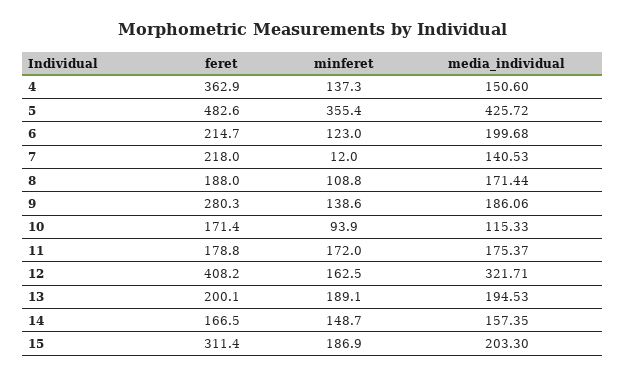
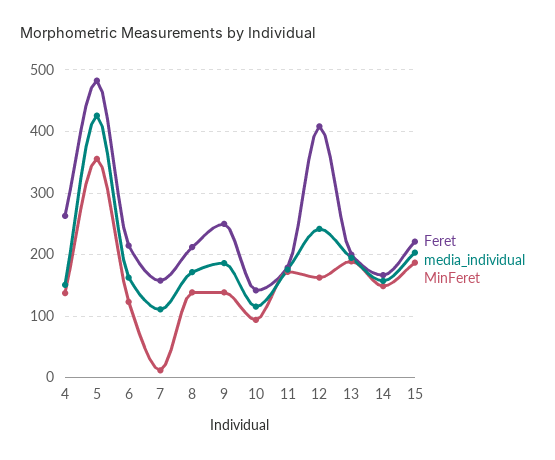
  {
    "feret": {
-     "4": 362.9,
+     "4": 260,
      "5": 482.6,
      "6": 214.7,
-     "7": 218,
+     "7": 160,
-     "8": 188,
+     "8": 210,
-     "9": 280.3,
+     "9": 250,
-     "10": 171.4,
+     "10": 140,
      "11": 178.8,
      "12": 408.2,
      "13": 200.1,
      "14": 166.5,
-     "15": 311.4
+     "15": 220
    },
    "minferet": {
      "4": 137.3,
      "5": 355.4,
      "6": 123,
      "7": 12,
-     "8": 108.8,
+     "8": 140,
      "9": 138.6,
      "10": 93.9,
      "11": 172,
      "12": 162.5,
      "13": 189.1,
      "14": 148.7,
      "15": 186.9
    },
    "media_individual": {
      "4": 150.6,
      "5": 425.72,
-     "6": 199.68,
+     "6": 160,
-     "7": 140.53,
+     "7": 110,
      "8": 171.44,
      "9": 186.06,
      "10": 115.33,
      "11": 175.37,
-     "12": 321.71,
+     "12": 240,
      "13": 194.53,
      "14": 157.35,
      "15": 203.3
    }
  }

